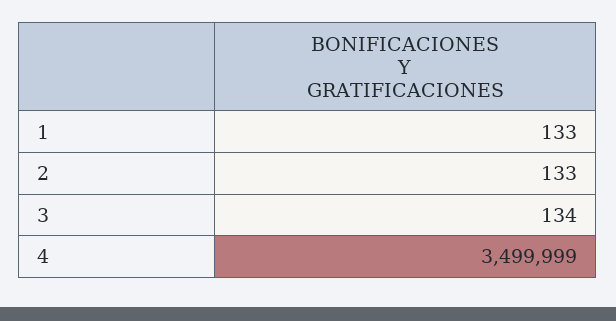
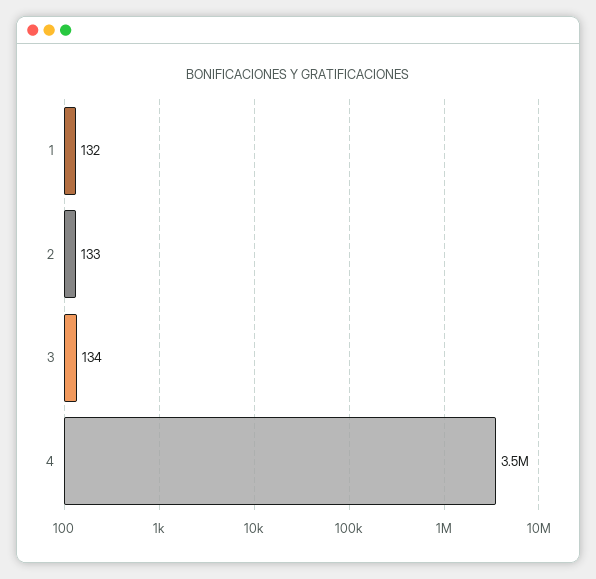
  {
-   "1": 133,
+   "1": 132,
    "2": 133,
    "3": 134,
-   "4": 3499999
+   "4": 3500000
  }

